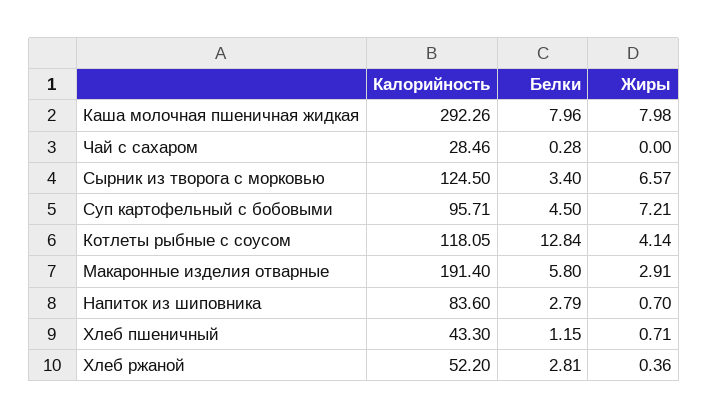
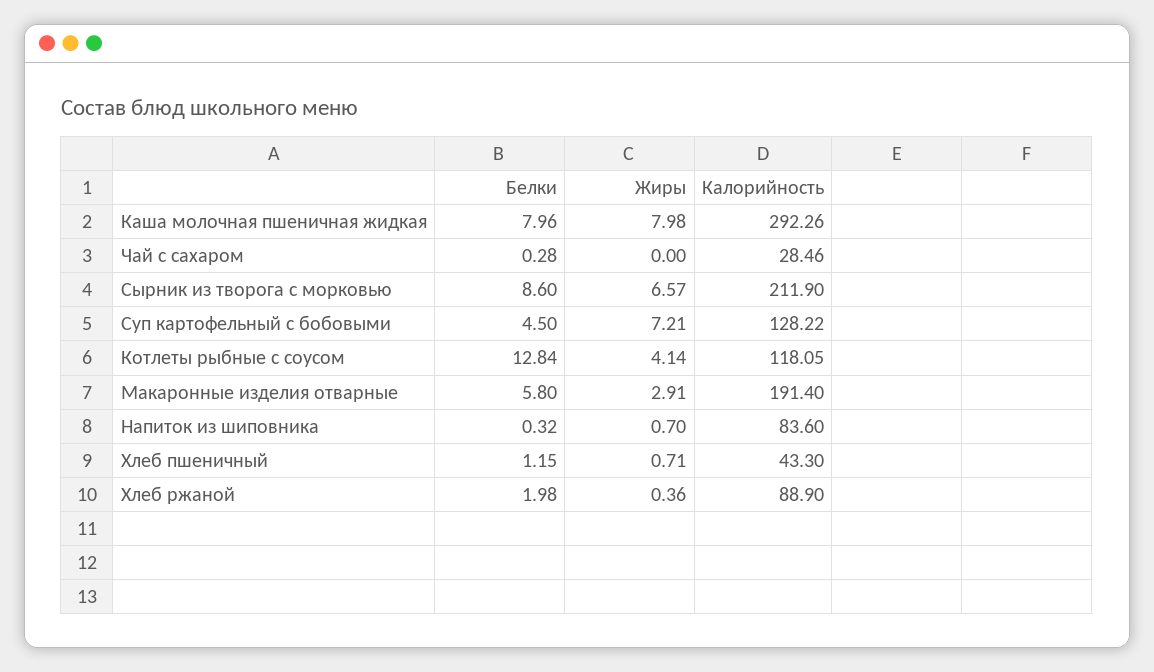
  {
    "Калорийность": {
      "Каша молочная пшеничная жидкая": 292.26,
      "Чай с сахаром": 28.46,
-     "Сырник из творога с морковью": 124.5,
+     "Сырник из творога с морковью": 211.9,
-     "Суп картофельный с бобовыми": 95.71,
+     "Суп картофельный с бобовыми": 128.22,
      "Котлеты рыбные с соусом": 118.05,
      "Макаронные изделия отварные": 191.4,
      "Напиток из шиповника": 83.6,
      "Хлеб пшеничный": 43.3,
-     "Хлеб ржаной": 52.2
+     "Хлеб ржаной": 88.9
    },
    "Белки": {
      "Каша молочная пшеничная жидкая": 7.96,
      "Чай с сахаром": 0.28,
-     "Сырник из творога с морковью": 3.4,
+     "Сырник из творога с морковью": 8.6,
      "Суп картофельный с бобовыми": 4.5,
      "Котлеты рыбные с соусом": 12.84,
      "Макаронные изделия отварные": 5.8,
-     "Напиток из шиповника": 2.79,
+     "Напиток из шиповника": 0.32,
      "Хлеб пшеничный": 1.15,
-     "Хлеб ржаной": 2.81
+     "Хлеб ржаной": 1.98
    },
    "Жиры": {
      "Каша молочная пшеничная жидкая": 7.98,
      "Чай с сахаром": 0,
      "Сырник из творога с морковью": 6.57,
      "Суп картофельный с бобовыми": 7.21,
      "Котлеты рыбные с соусом": 4.14,
      "Макаронные изделия отварные": 2.91,
      "Напиток из шиповника": 0.7,
      "Хлеб пшеничный": 0.71,
      "Хлеб ржаной": 0.36
    }
  }

